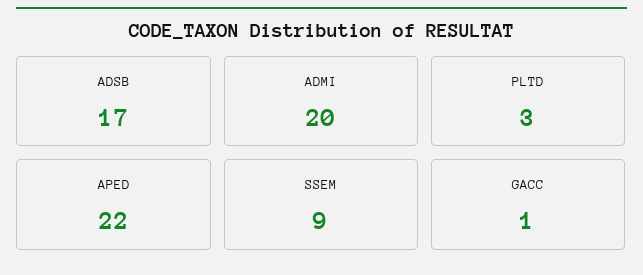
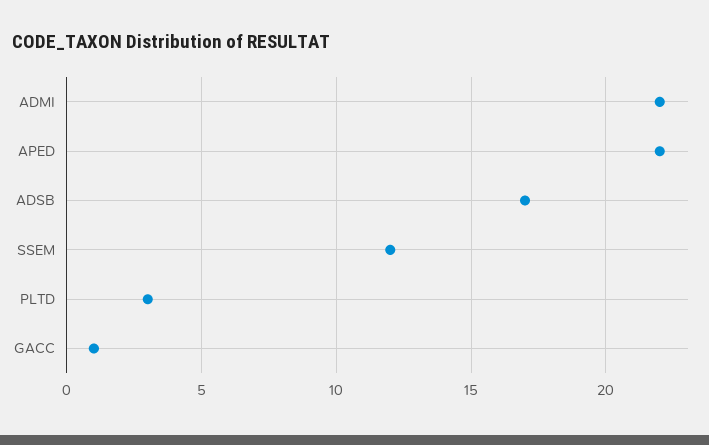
  {
    "ADSB": 17,
-   "ADMI": 20,
+   "ADMI": 22,
    "PLTD": 3,
    "APED": 22,
-   "SSEM": 9,
+   "SSEM": 12,
    "GACC": 1
  }

